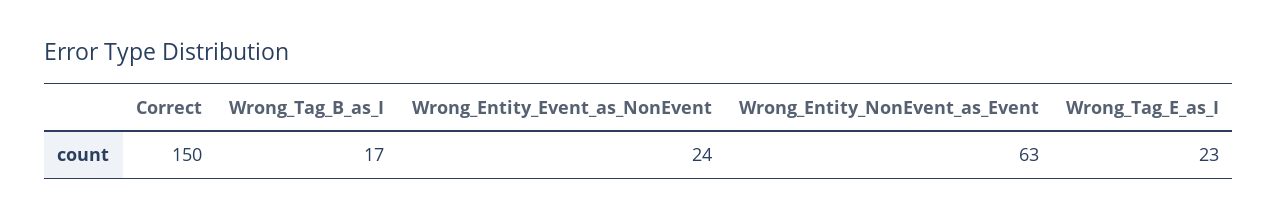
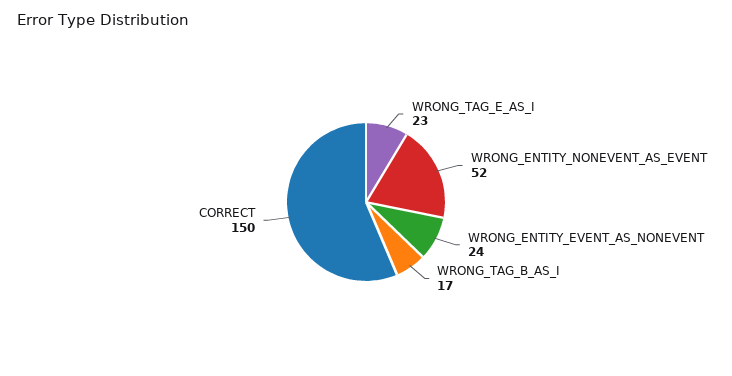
  {
    "Correct": 150,
    "Wrong_Tag_B_as_I": 17,
    "Wrong_Entity_Event_as_NonEvent": 24,
-   "Wrong_Entity_NonEvent_as_Event": 63,
+   "Wrong_Entity_NonEvent_as_Event": 52,
    "Wrong_Tag_E_as_I": 23
  }

